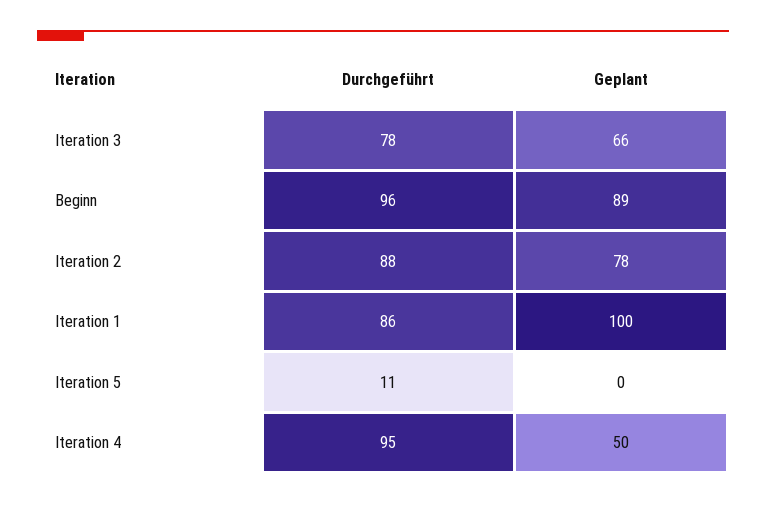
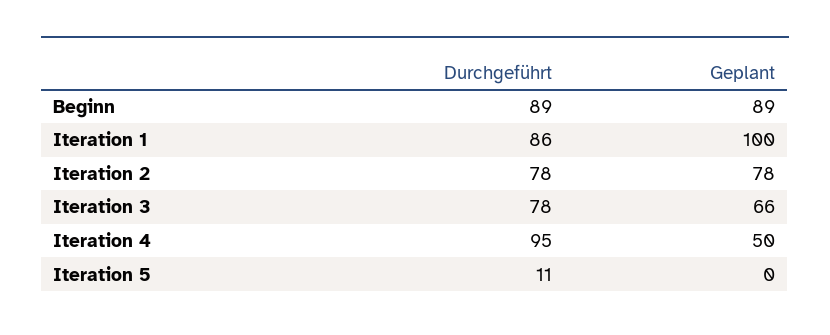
  {
    "Durchgeführt": {
      "Iteration 3": 78,
-     "Beginn": 96,
+     "Beginn": 89,
-     "Iteration 2": 88,
+     "Iteration 2": 78,
      "Iteration 1": 86,
      "Iteration 5": 11,
      "Iteration 4": 95
    },
    "Geplant": {
      "Iteration 3": 66,
      "Beginn": 89,
      "Iteration 2": 78,
      "Iteration 1": 100,
      "Iteration 5": 0,
      "Iteration 4": 50
    }
  }

